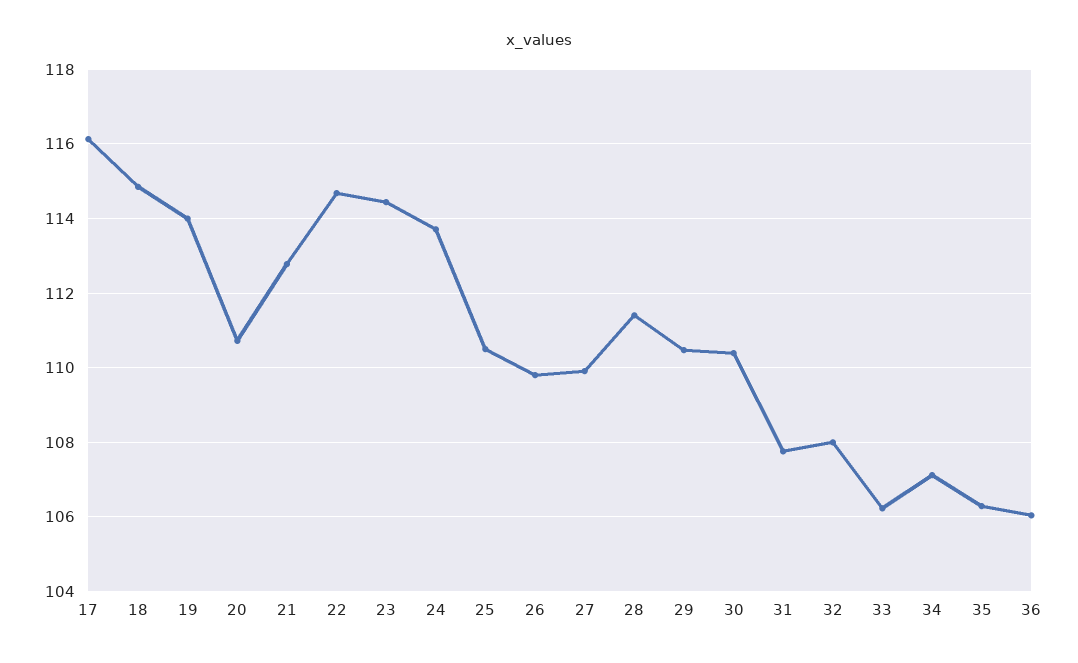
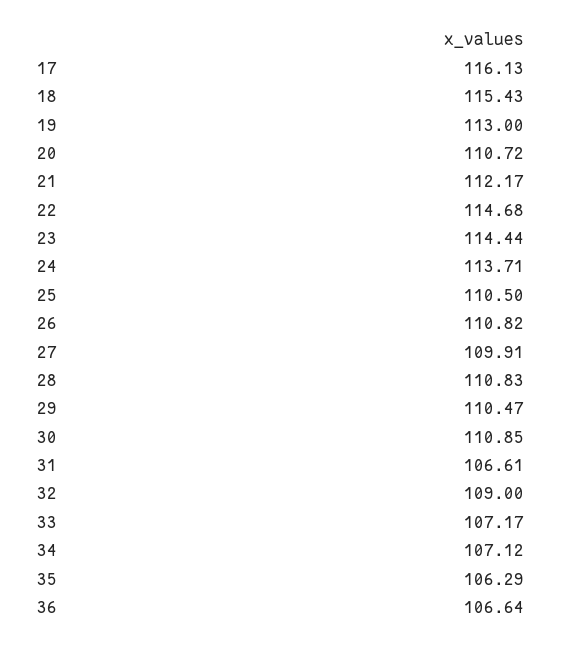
  {
    "17": 116.13,
-   "18": 114.8,
+   "18": 115.43,
-   "19": 114,
+   "19": 113,
    "20": 110.72,
-   "21": 112.8,
+   "21": 112.17,
    "22": 114.68,
    "23": 114.44,
    "24": 113.71,
    "25": 110.5,
-   "26": 109.8,
+   "26": 110.82,
    "27": 109.91,
-   "28": 111.4,
+   "28": 110.83,
    "29": 110.47,
-   "30": 110.4,
+   "30": 110.85,
-   "31": 107.8,
+   "31": 106.61,
-   "32": 108,
+   "32": 109,
-   "33": 106.2,
+   "33": 107.17,
    "34": 107.12,
    "35": 106.29,
-   "36": 106
+   "36": 106.64
  }

